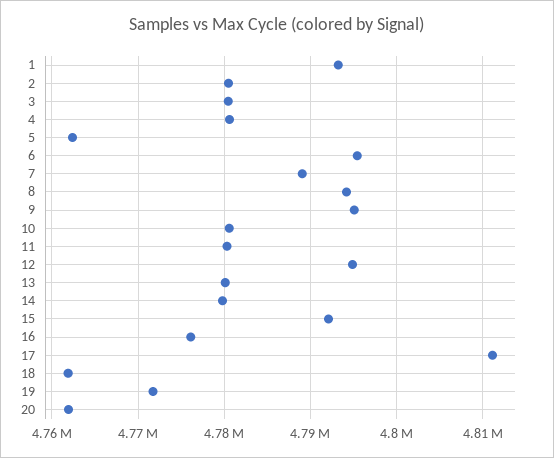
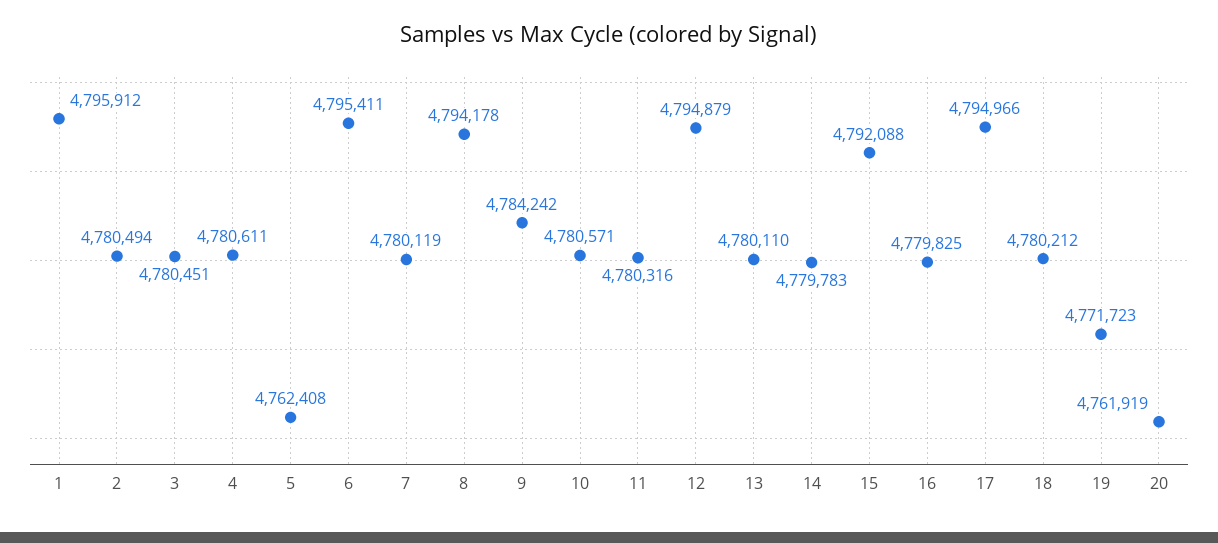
  {
-   "1": 4793000,
+   "1": 4795912,
    "2": 4780494,
    "3": 4780451,
    "4": 4780611,
    "5": 4762408,
    "6": 4795411,
-   "7": 4789000,
+   "7": 4780119,
    "8": 4794178,
-   "9": 4795000,
+   "9": 4784242,
    "10": 4780571,
    "11": 4780316,
    "12": 4794879,
    "13": 4780110,
    "14": 4779783,
    "15": 4792088,
-   "16": 4776000,
+   "16": 4779825,
-   "17": 4811000,
+   "17": 4794966,
-   "18": 4762000,
+   "18": 4780212,
    "19": 4771723,
    "20": 4761919
  }

